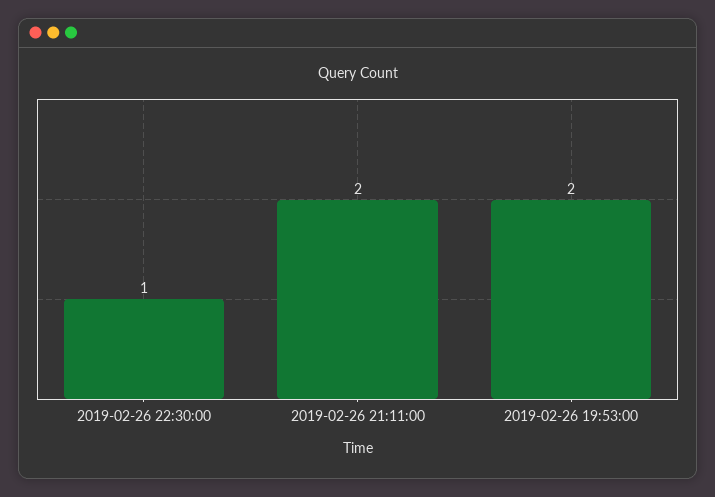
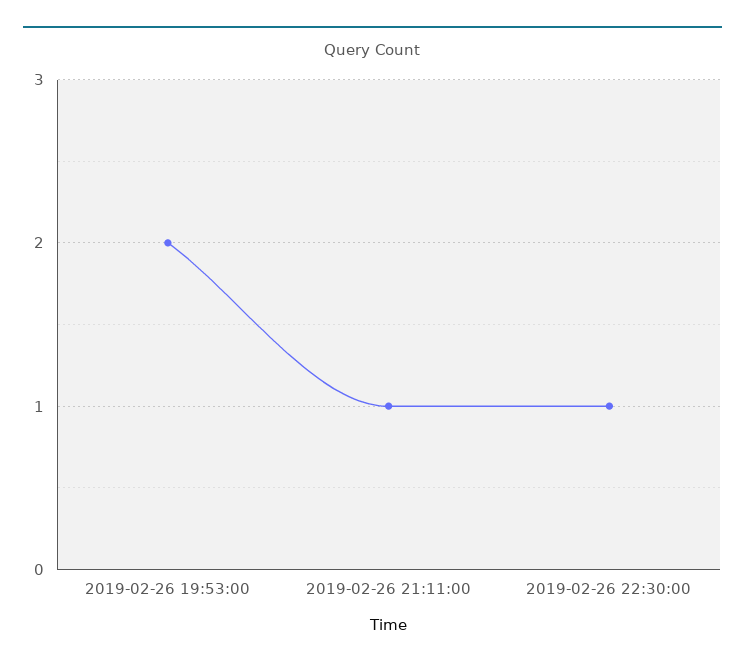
  {
    "2019-02-26 22:30:00": 1,
-   "2019-02-26 21:11:00": 2,
+   "2019-02-26 21:11:00": 1,
    "2019-02-26 19:53:00": 2
  }

